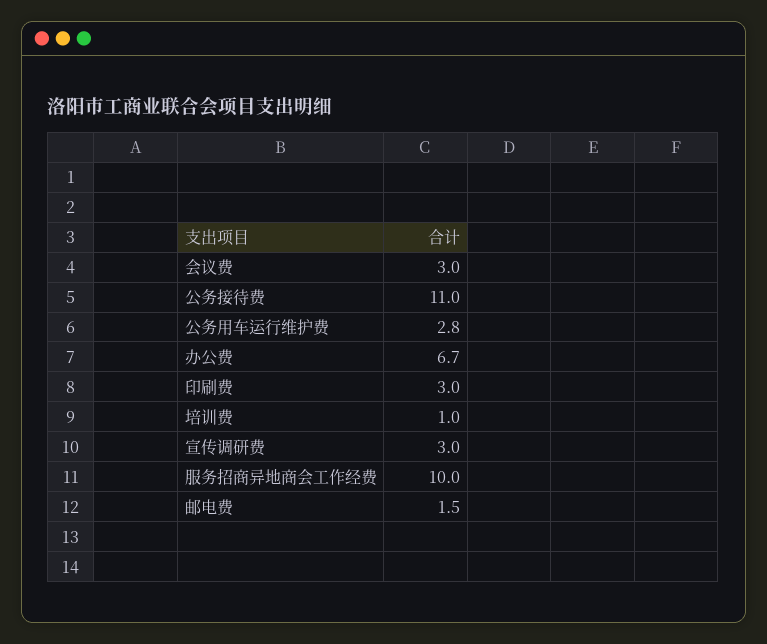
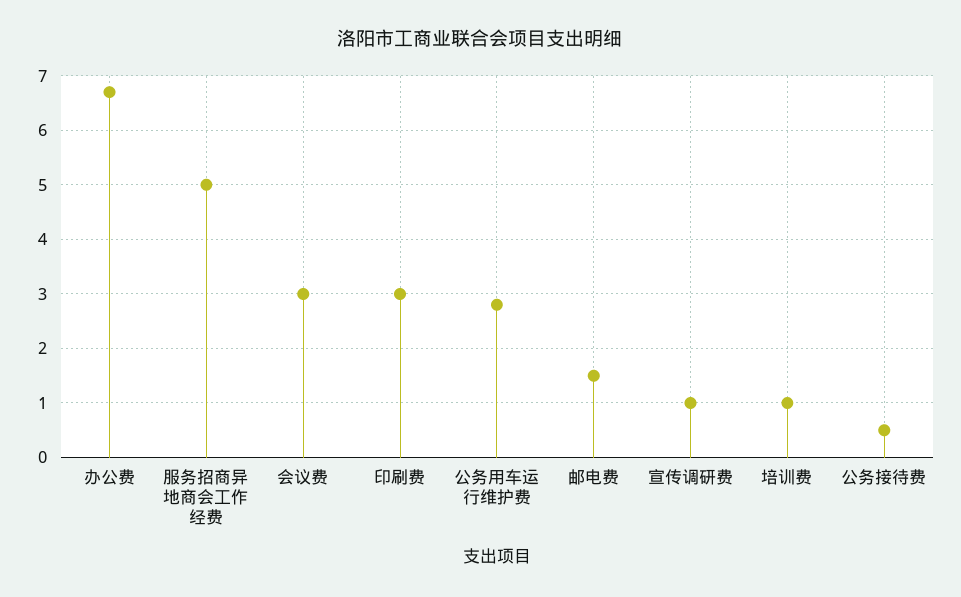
  {
    "会议费": 3,
-   "公务接待费": 11,
+   "公务接待费": 0.5,
    "公务用车运行维护费": 2.8,
    "办公费": 6.7,
    "印刷费": 3,
    "培训费": 1,
-   "宣传调研费": 3,
+   "宣传调研费": 1,
-   "服务招商异地商会工作经费": 10,
+   "服务招商异地商会工作经费": 5,
    "邮电费": 1.5
  }

